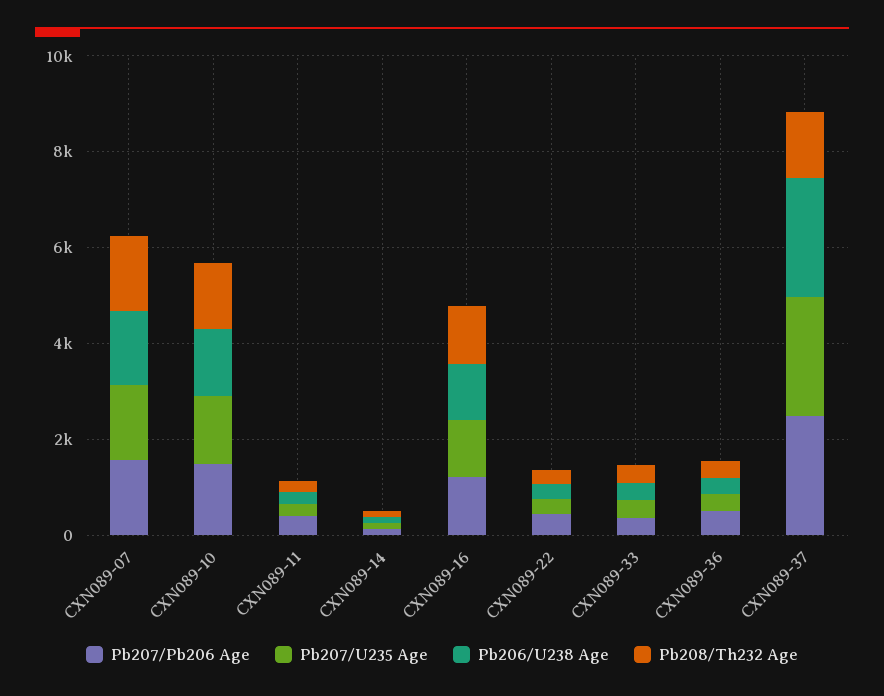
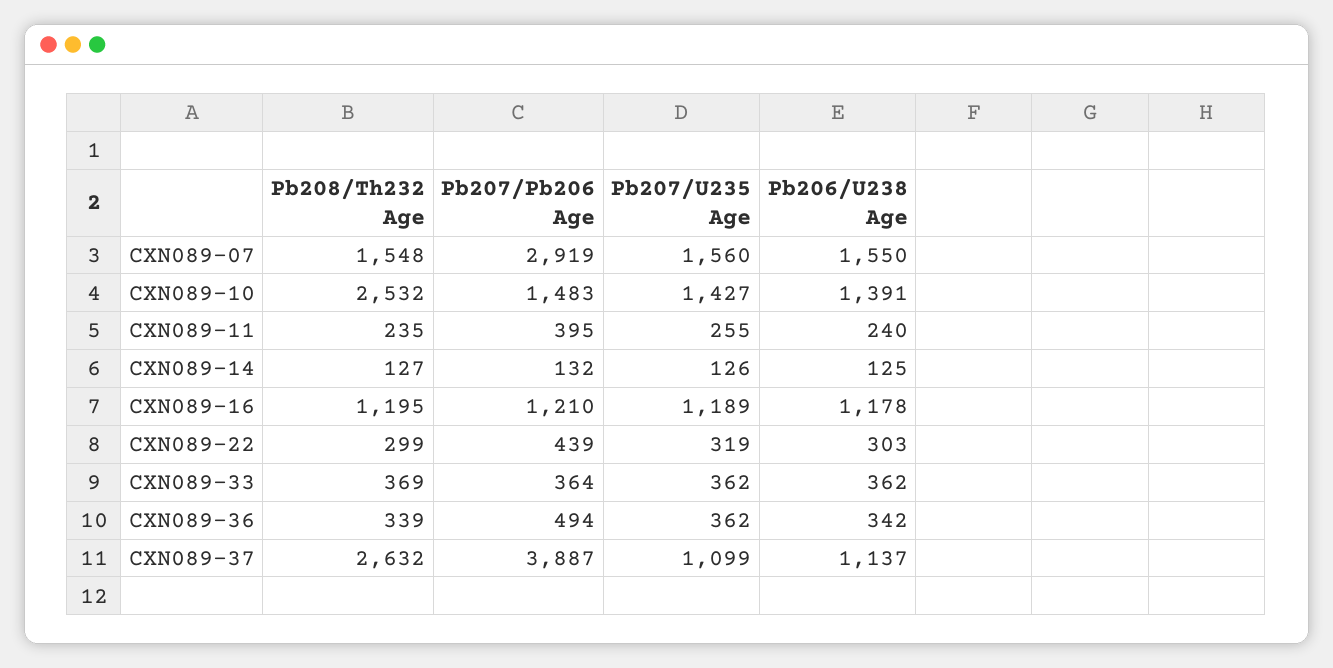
  {
    "Pb207/Pb206 Age": {
-     "CXN089-07": 1500,
+     "CXN089-07": 2919,
      "CXN089-10": 1483,
      "CXN089-11": 395,
      "CXN089-14": 132,
      "CXN089-16": 1210,
      "CXN089-22": 439,
      "CXN089-33": 364,
      "CXN089-36": 494,
-     "CXN089-37": 2500
+     "CXN089-37": 3887
    },
    "Pb207/U235 Age": {
      "CXN089-07": 1560,
      "CXN089-10": 1427,
      "CXN089-11": 255,
      "CXN089-14": 126,
      "CXN089-16": 1189,
      "CXN089-22": 319,
      "CXN089-33": 362,
      "CXN089-36": 362,
-     "CXN089-37": 2500
+     "CXN089-37": 1099
    },
    "Pb206/U238 Age": {
      "CXN089-07": 1550,
      "CXN089-10": 1391,
      "CXN089-11": 240,
      "CXN089-14": 125,
      "CXN089-16": 1178,
      "CXN089-22": 303,
      "CXN089-33": 362,
      "CXN089-36": 342,
-     "CXN089-37": 2500
+     "CXN089-37": 1137
    },
    "Pb208/Th232 Age": {
      "CXN089-07": 1548,
-     "CXN089-10": 1500,
+     "CXN089-10": 2532,
      "CXN089-11": 235,
      "CXN089-14": 127,
      "CXN089-16": 1195,
      "CXN089-22": 299,
      "CXN089-33": 369,
      "CXN089-36": 339,
-     "CXN089-37": 1500
+     "CXN089-37": 2632
    }
  }

